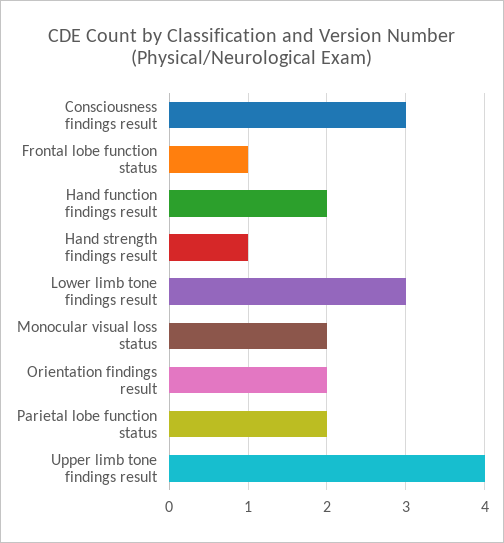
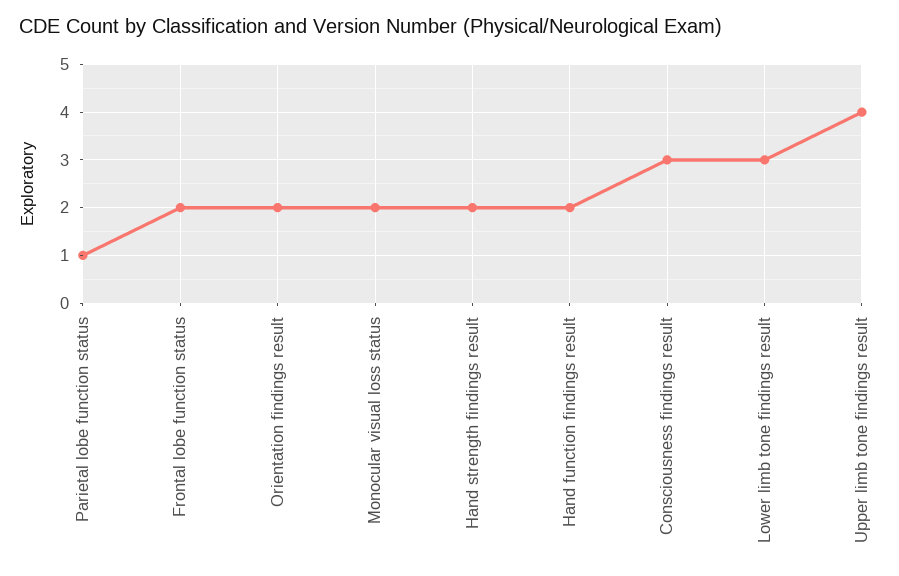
  {
    "Consciousness findings result": 3,
-   "Frontal lobe function status": 1,
+   "Frontal lobe function status": 2,
    "Hand function findings result": 2,
-   "Hand strength findings result": 1,
+   "Hand strength findings result": 2,
    "Lower limb tone findings result": 3,
    "Monocular visual loss status": 2,
    "Orientation findings result": 2,
-   "Parietal lobe function status": 2,
+   "Parietal lobe function status": 1,
    "Upper limb tone findings result": 4
  }

